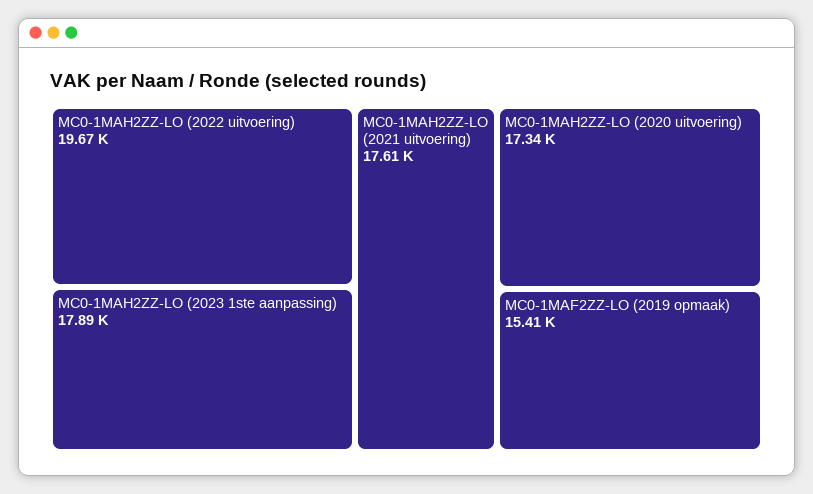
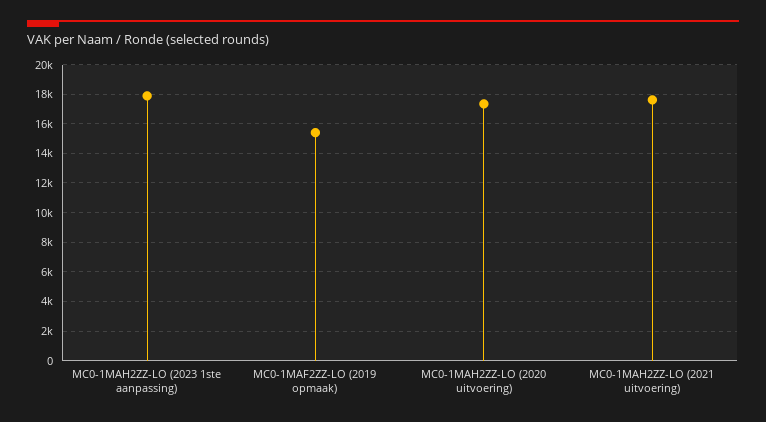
  {
-   "MC0-1MAH2ZZ-LO (2022 uitvoering)": 19670,
    "MC0-1MAH2ZZ-LO (2023 1ste aanpassing)": 17890,
    "MC0-1MAH2ZZ-LO (2021 uitvoering)": 17610,
    "MC0-1MAH2ZZ-LO (2020 uitvoering)": 17340,
    "MC0-1MAF2ZZ-LO (2019 opmaak)": 15410
  }

